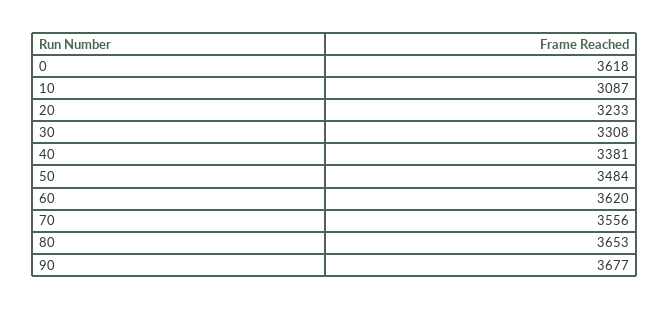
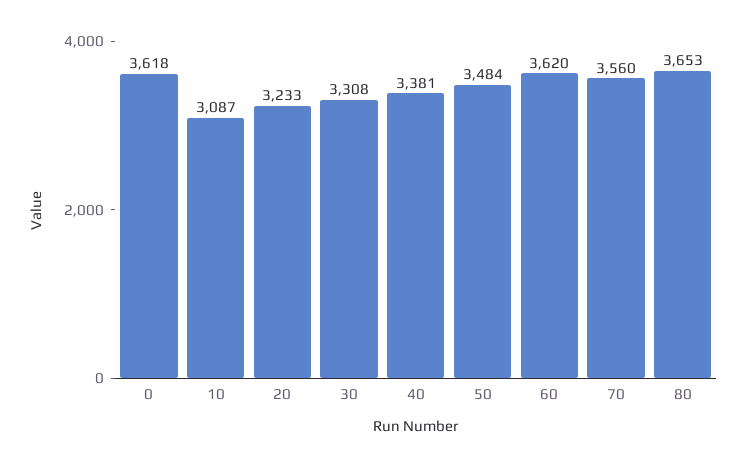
  {
    "0": 3618,
    "10": 3087,
    "20": 3233,
    "30": 3308,
    "40": 3381,
    "50": 3484,
    "60": 3620,
-   "70": 3556,
+   "70": 3560,
-   "80": 3653,
+   "80": 3653
-   "90": 3677
  }

